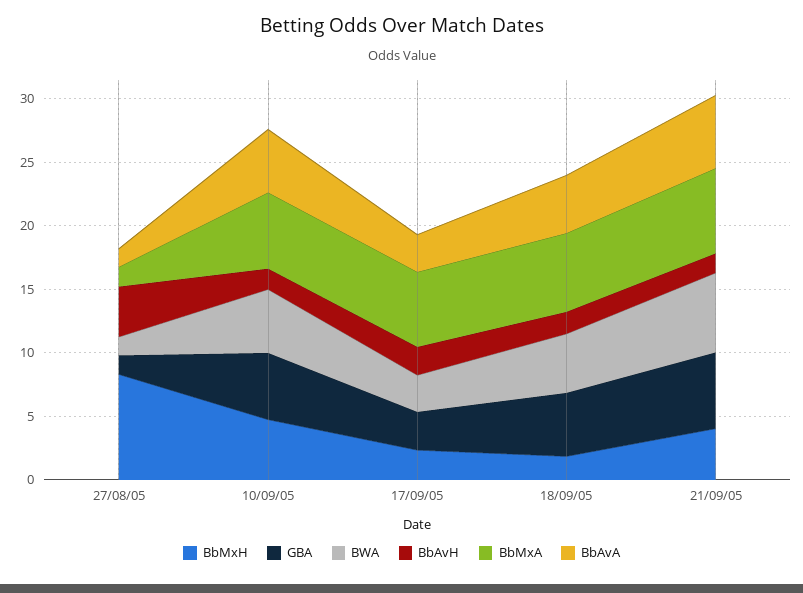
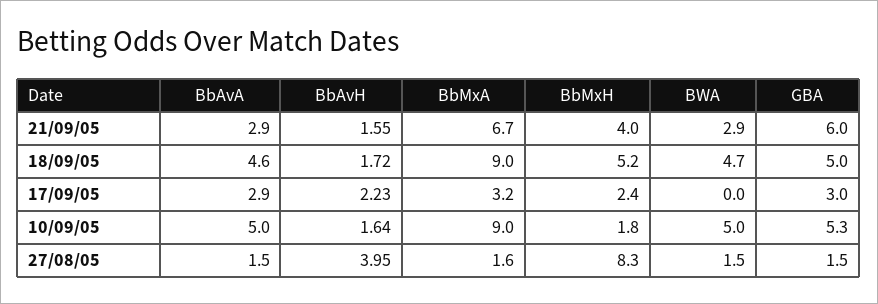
  {
    "BbMxH": {
      "27/08/05": 8.3,
-     "10/09/05": 5,
+     "10/09/05": 1.8,
      "17/09/05": 2.4,
-     "18/09/05": 2,
+     "18/09/05": 5.2,
      "21/09/05": 4
    },
    "GBA": {
      "27/08/05": 1.5,
      "10/09/05": 5.3,
      "17/09/05": 3,
      "18/09/05": 5,
      "21/09/05": 6
    },
    "BWA": {
      "27/08/05": 1.5,
      "10/09/05": 5,
-     "17/09/05": 3,
+     "17/09/05": 0,
      "18/09/05": 4.7,
-     "21/09/05": 6
+     "21/09/05": 2.9
    },
    "BbAvH": {
      "27/08/05": 3.95,
      "10/09/05": 1.64,
      "17/09/05": 2.23,
      "18/09/05": 1.72,
      "21/09/05": 1.55
    },
    "BbMxA": {
      "27/08/05": 1.6,
-     "10/09/05": 6,
+     "10/09/05": 9,
-     "17/09/05": 6,
+     "17/09/05": 3.2,
-     "18/09/05": 6,
+     "18/09/05": 9,
      "21/09/05": 6.7
    },
    "BbAvA": {
      "27/08/05": 1.5,
      "10/09/05": 5,
      "17/09/05": 2.9,
      "18/09/05": 4.6,
-     "21/09/05": 6
+     "21/09/05": 2.9
    }
  }

